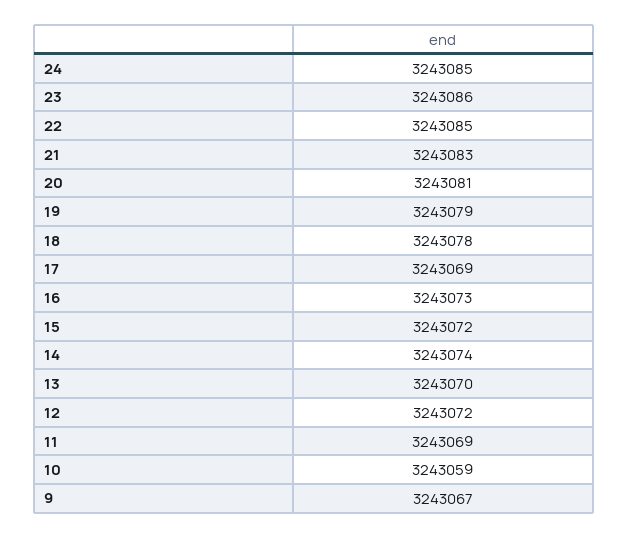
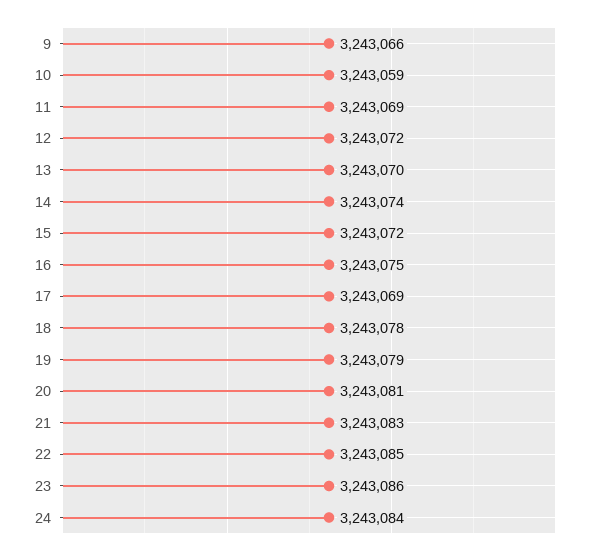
  {
-   "24": 3243085,
+   "24": 3243084,
    "23": 3243086,
    "22": 3243085,
    "21": 3243083,
    "20": 3243081,
    "19": 3243079,
    "18": 3243078,
    "17": 3243069,
-   "16": 3243073,
+   "16": 3243075,
    "15": 3243072,
    "14": 3243074,
    "13": 3243070,
    "12": 3243072,
    "11": 3243069,
    "10": 3243059,
-   "9": 3243067
+   "9": 3243066
  }

